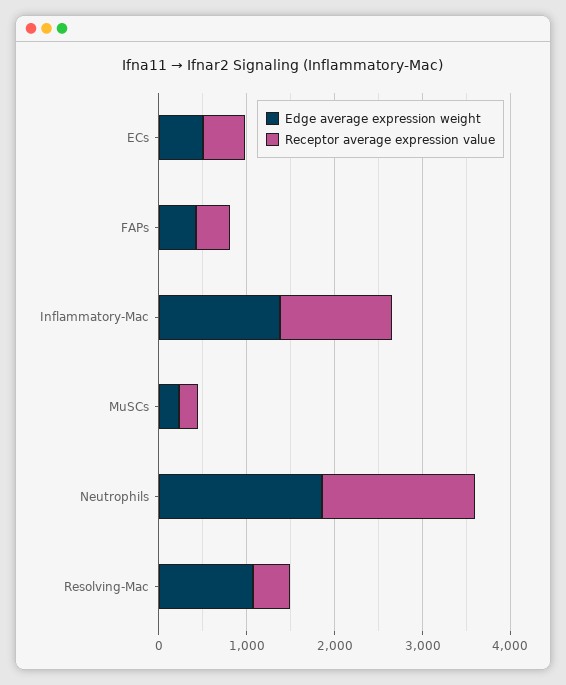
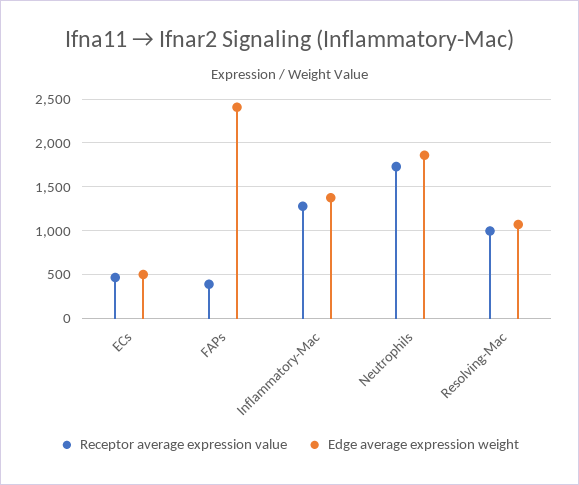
  {
    "Edge average expression weight": {
      "ECs": 500,
-     "FAPs": 400,
+     "FAPs": 2400,
      "Inflammatory-Mac": 1400,
-     "MuSCs": 200,
      "Neutrophils": 1900,
      "Resolving-Mac": 1100
    },
    "Receptor average expression value": {
      "ECs": 500,
      "FAPs": 400,
      "Inflammatory-Mac": 1300,
-     "MuSCs": 200,
      "Neutrophils": 1700,
-     "Resolving-Mac": 400
+     "Resolving-Mac": 1000
    }
  }

